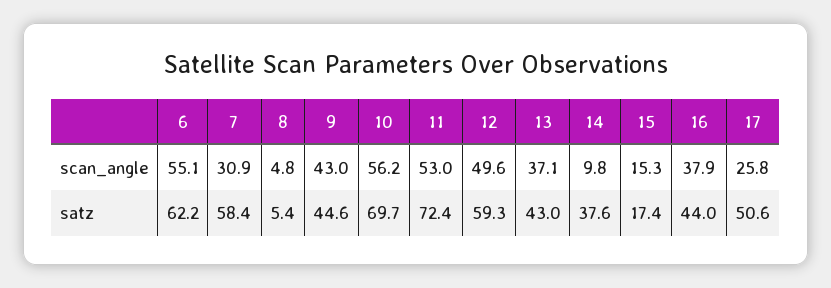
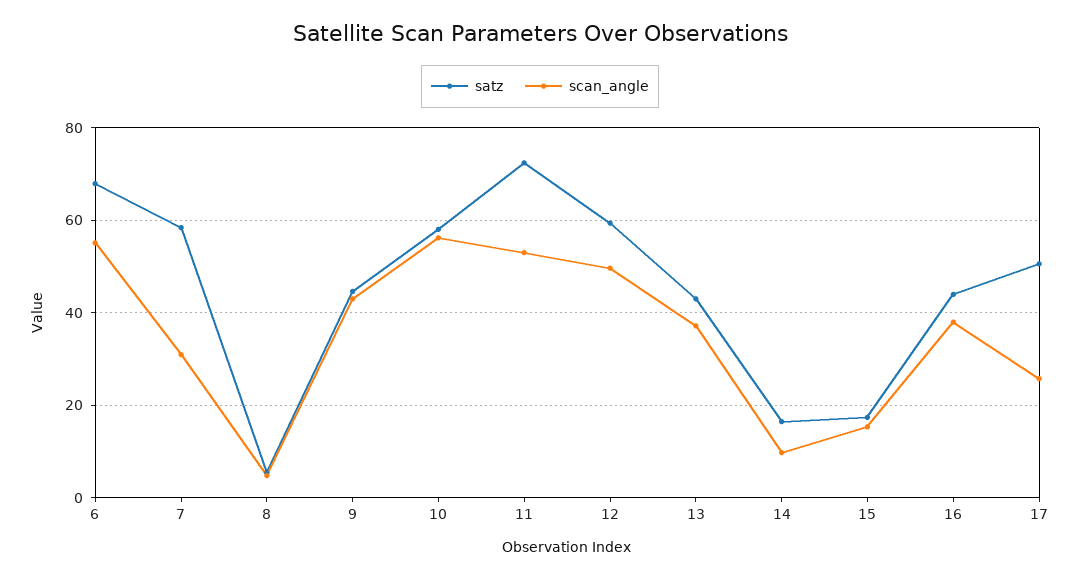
  {
    "scan_angle": {
      "6": 55.1,
      "7": 30.9,
      "8": 4.8,
      "9": 43,
      "10": 56.2,
      "11": 53,
      "12": 49.6,
      "13": 37.1,
      "14": 9.8,
      "15": 15.3,
      "16": 37.9,
      "17": 25.8
    },
    "satz": {
-     "6": 62.2,
+     "6": 68,
      "7": 58.4,
      "8": 5.4,
      "9": 44.6,
-     "10": 69.7,
+     "10": 58,
      "11": 72.4,
      "12": 59.3,
      "13": 43,
-     "14": 37.6,
+     "14": 16,
      "15": 17.4,
      "16": 44,
      "17": 50.6
    }
  }

